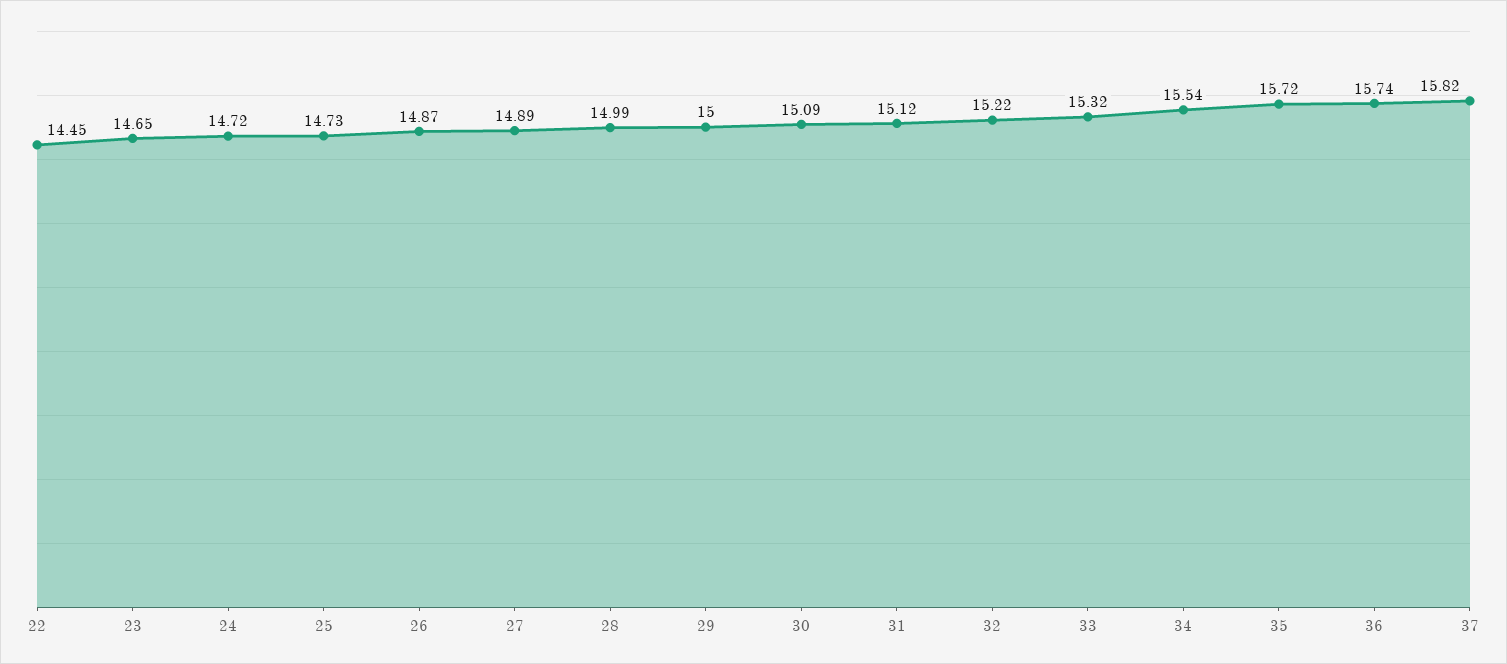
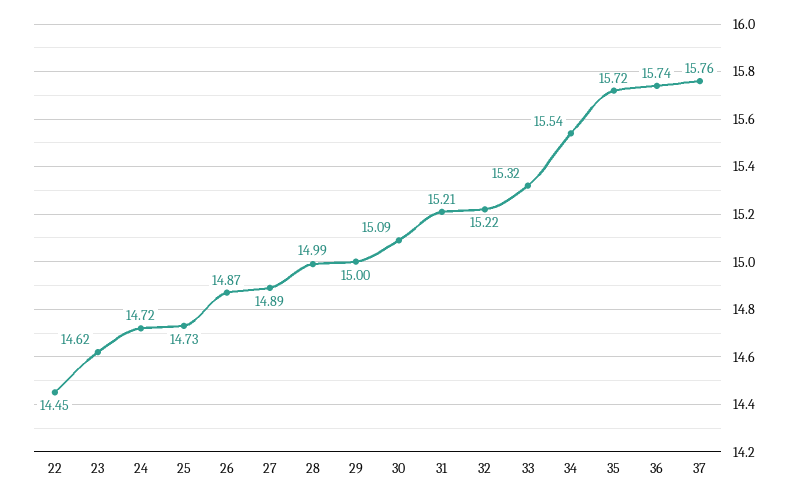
  {
    "22": 14.45,
-   "23": 14.65,
+   "23": 14.62,
    "24": 14.72,
    "25": 14.73,
    "26": 14.87,
    "27": 14.89,
    "28": 14.99,
    "29": 15,
    "30": 15.09,
-   "31": 15.12,
+   "31": 15.21,
    "32": 15.22,
    "33": 15.32,
    "34": 15.54,
    "35": 15.72,
    "36": 15.74,
-   "37": 15.82
+   "37": 15.76
  }

